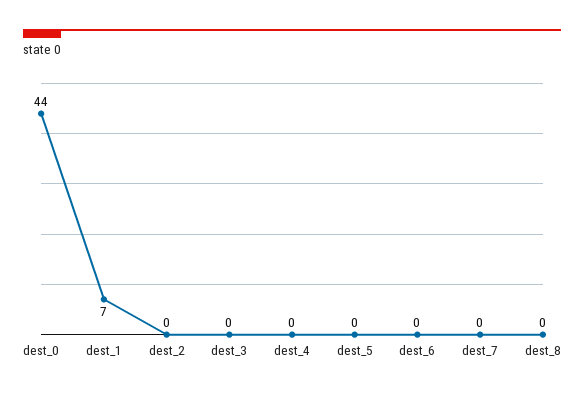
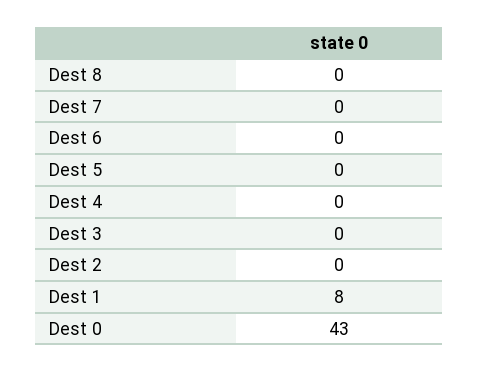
  {
-   "dest_0": 44,
+   "dest_0": 43,
-   "dest_1": 7,
+   "dest_1": 8,
    "dest_2": 0,
    "dest_3": 0,
    "dest_4": 0,
    "dest_5": 0,
    "dest_6": 0,
    "dest_7": 0,
    "dest_8": 0
  }

